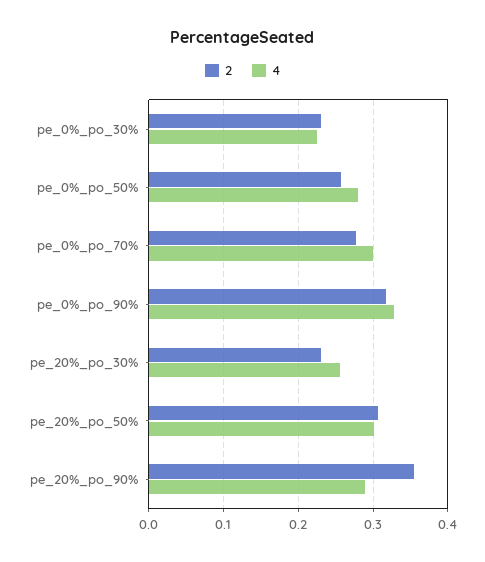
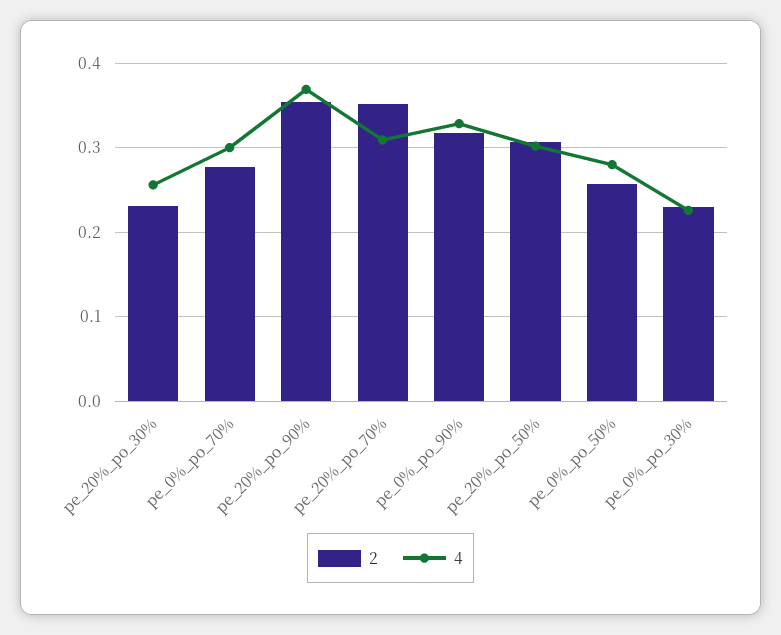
  {
    "2": {
      "pe_0%_po_30%": 0.23,
      "pe_0%_po_50%": 0.26,
      "pe_0%_po_70%": 0.28,
      "pe_0%_po_90%": 0.32,
      "pe_20%_po_30%": 0.23,
      "pe_20%_po_50%": 0.31,
-     "pe_20%_po_90%": 0.35
+     "pe_20%_po_90%": 0.35,
+     "pe_20%_po_70%": 0.35
    },
    "4": {
      "pe_0%_po_30%": 0.23,
      "pe_0%_po_50%": 0.28,
      "pe_0%_po_70%": 0.3,
      "pe_0%_po_90%": 0.33,
      "pe_20%_po_30%": 0.26,
      "pe_20%_po_50%": 0.3,
-     "pe_20%_po_90%": 0.29
+     "pe_20%_po_90%": 0.37,
+     "pe_20%_po_70%": 0.31
    }
  }

